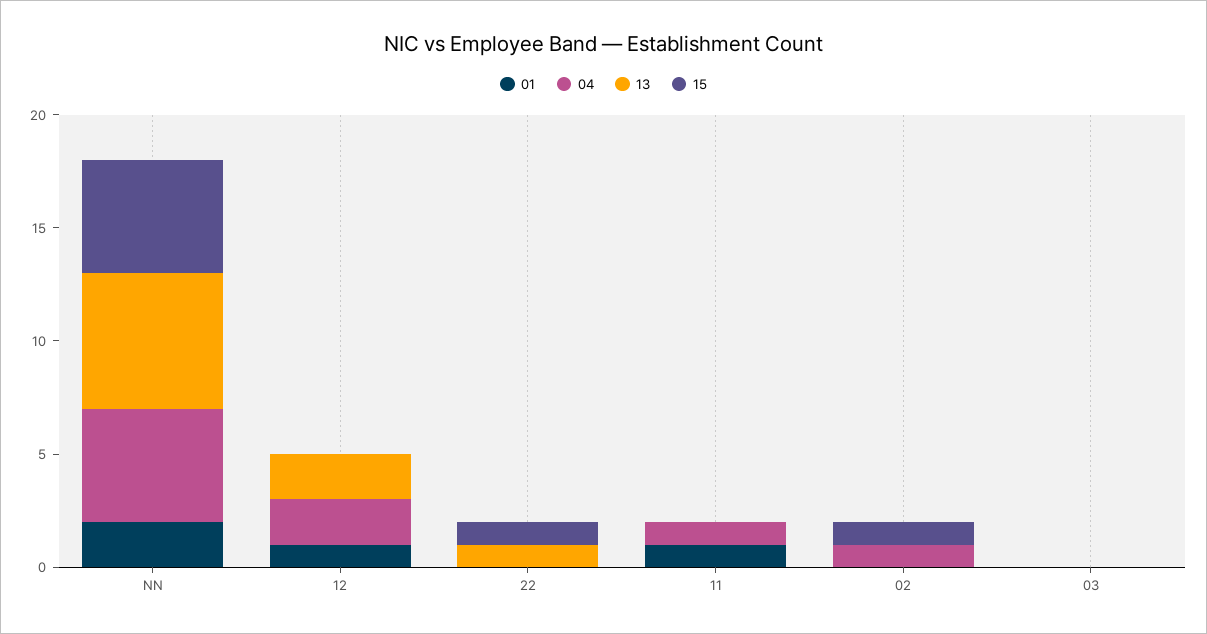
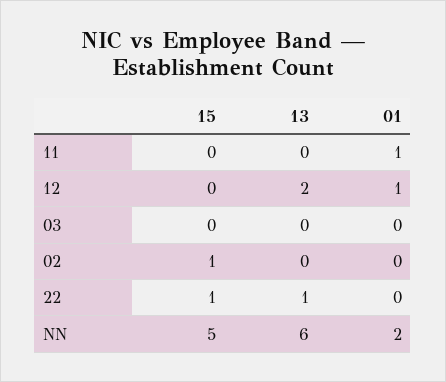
  {
    "01": {
      "NN": 2,
      "12": 1,
      "22": 0,
      "11": 1,
      "02": 0,
      "03": 0
    },
-   "04": {
-     "NN": 5,
-     "12": 2,
-     "22": 0,
-     "11": 1,
-     "02": 1,
-     "03": 0
-   },
    "13": {
      "NN": 6,
      "12": 2,
      "22": 1,
      "11": 0,
      "02": 0,
      "03": 0
    },
    "15": {
      "NN": 5,
      "12": 0,
      "22": 1,
      "11": 0,
      "02": 1,
      "03": 0
    }
  }

